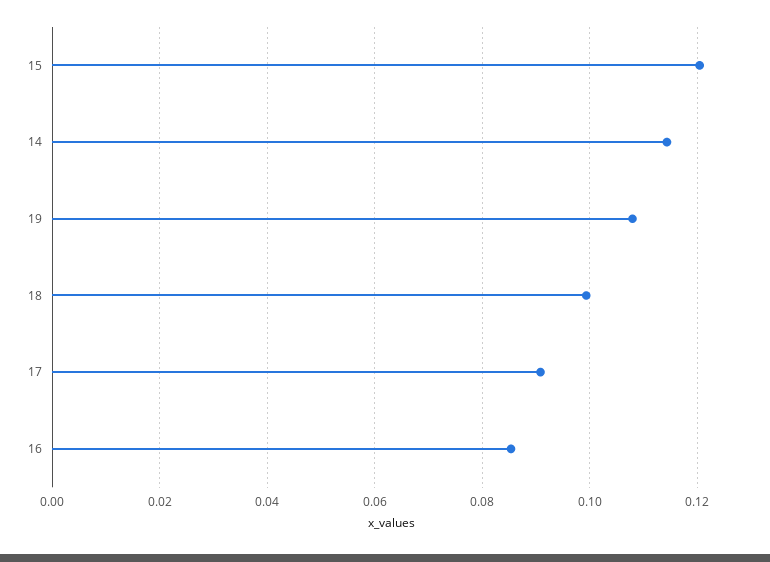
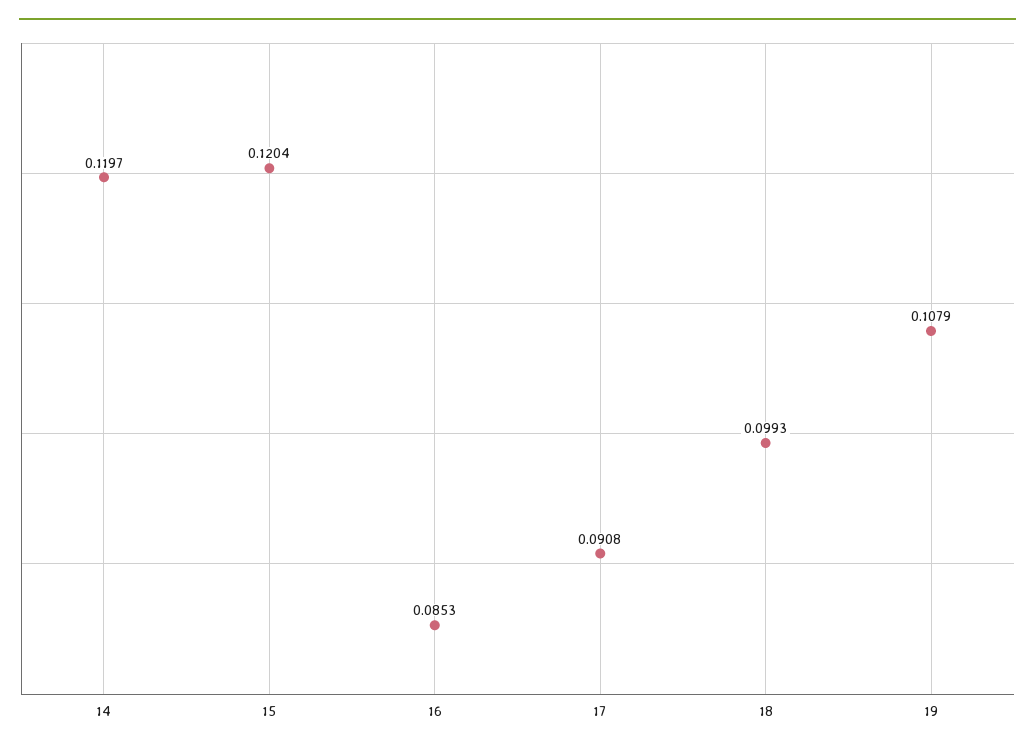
  {
    "15": 0.1204,
-   "14": 0.114,
+   "14": 0.1197,
    "19": 0.1079,
    "18": 0.0993,
    "17": 0.0908,
    "16": 0.0853
  }

